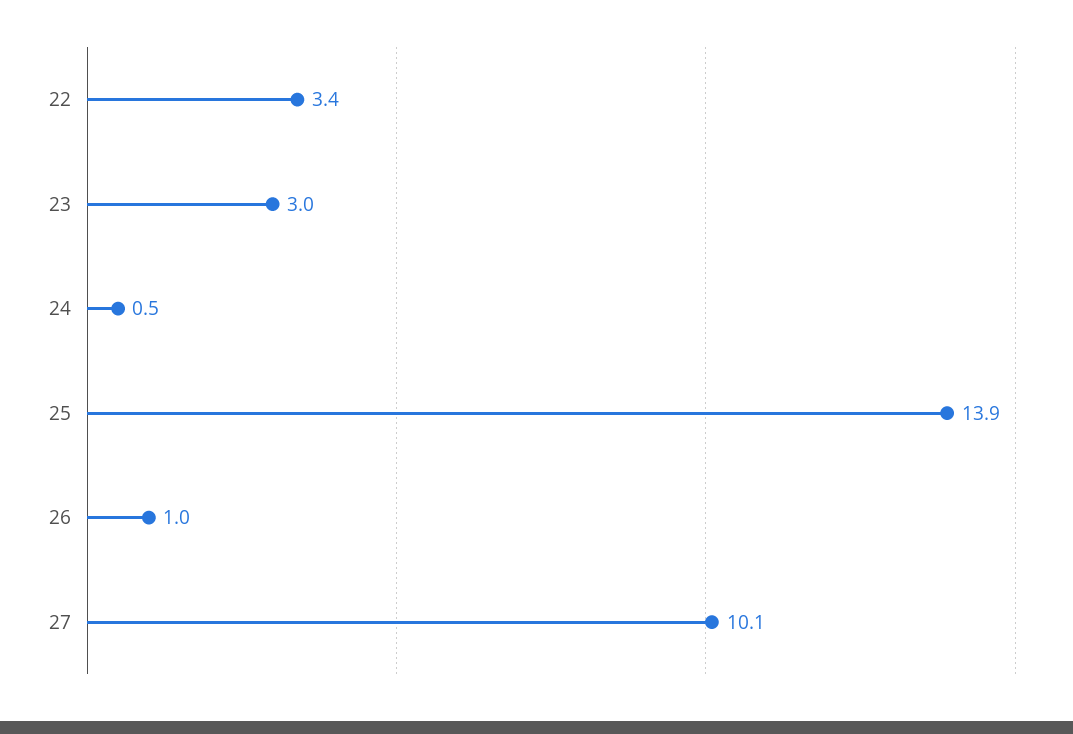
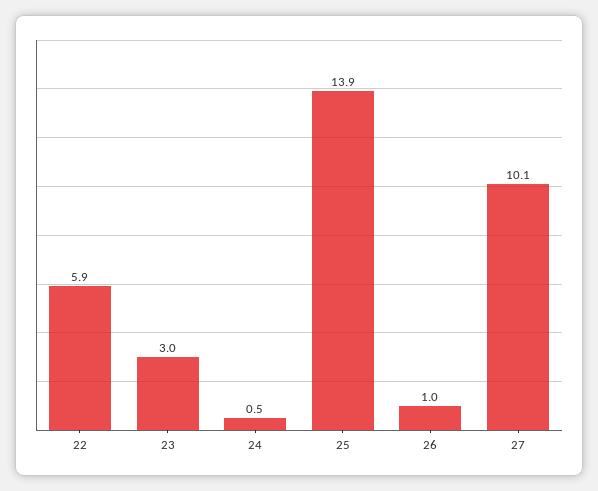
  {
-   "22": 3.4,
+   "22": 5.9,
    "23": 3,
    "24": 0.5,
    "25": 13.9,
    "26": 1,
    "27": 10.1
  }

